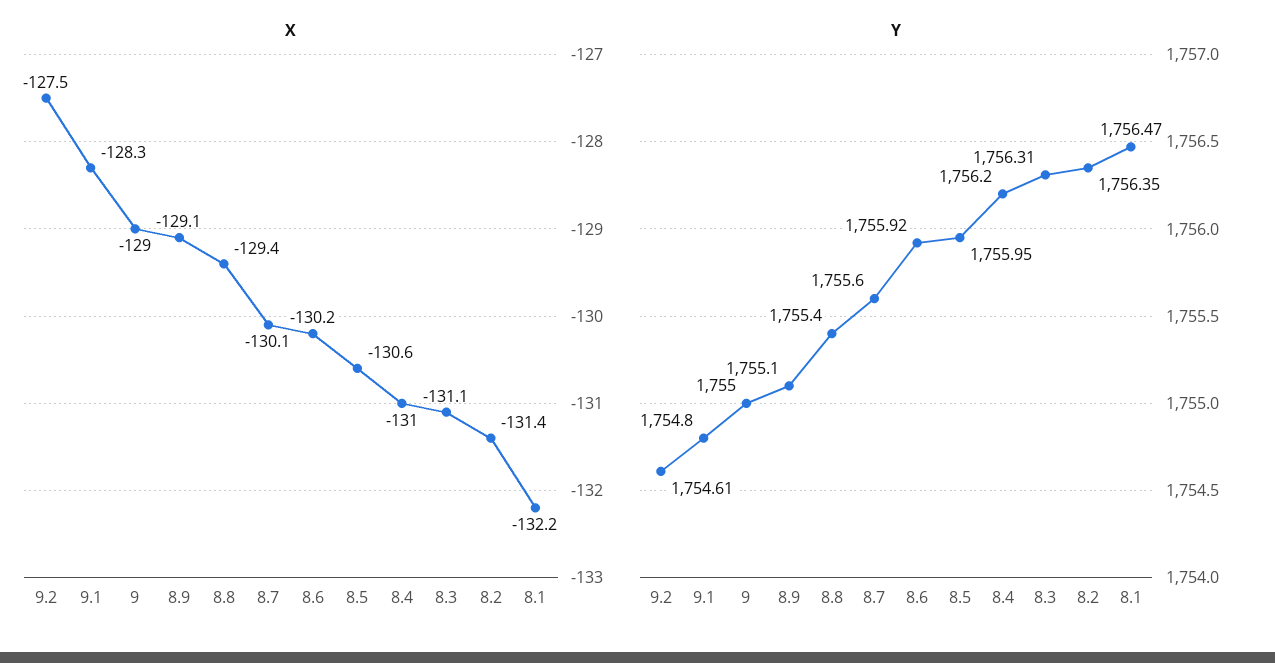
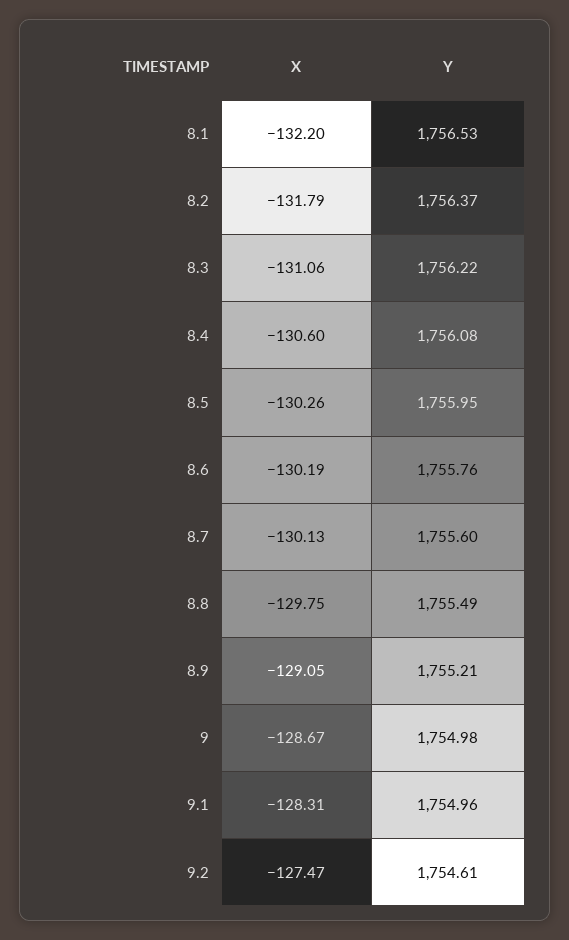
  {
    "X": {
      "9.2": -127.47,
      "9.1": -128.31,
-     "9": -129,
+     "9": -128.67,
      "8.9": -129.05,
-     "8.8": -129.4,
+     "8.8": -129.75,
      "8.7": -130.13,
      "8.6": -130.19,
-     "8.5": -130.6,
+     "8.5": -130.26,
-     "8.4": -131,
+     "8.4": -130.6,
      "8.3": -131.06,
-     "8.2": -131.4,
+     "8.2": -131.79,
      "8.1": -132.2
    },
    "Y": {
      "9.2": 1754.61,
-     "9.1": 1754.8,
+     "9.1": 1754.96,
-     "9": 1755,
+     "9": 1754.98,
-     "8.9": 1755.1,
+     "8.9": 1755.21,
-     "8.8": 1755.4,
+     "8.8": 1755.49,
      "8.7": 1755.6,
-     "8.6": 1755.92,
+     "8.6": 1755.76,
      "8.5": 1755.95,
-     "8.4": 1756.2,
+     "8.4": 1756.08,
-     "8.3": 1756.31,
+     "8.3": 1756.22,
-     "8.2": 1756.35,
+     "8.2": 1756.37,
-     "8.1": 1756.47
+     "8.1": 1756.53
    }
  }

